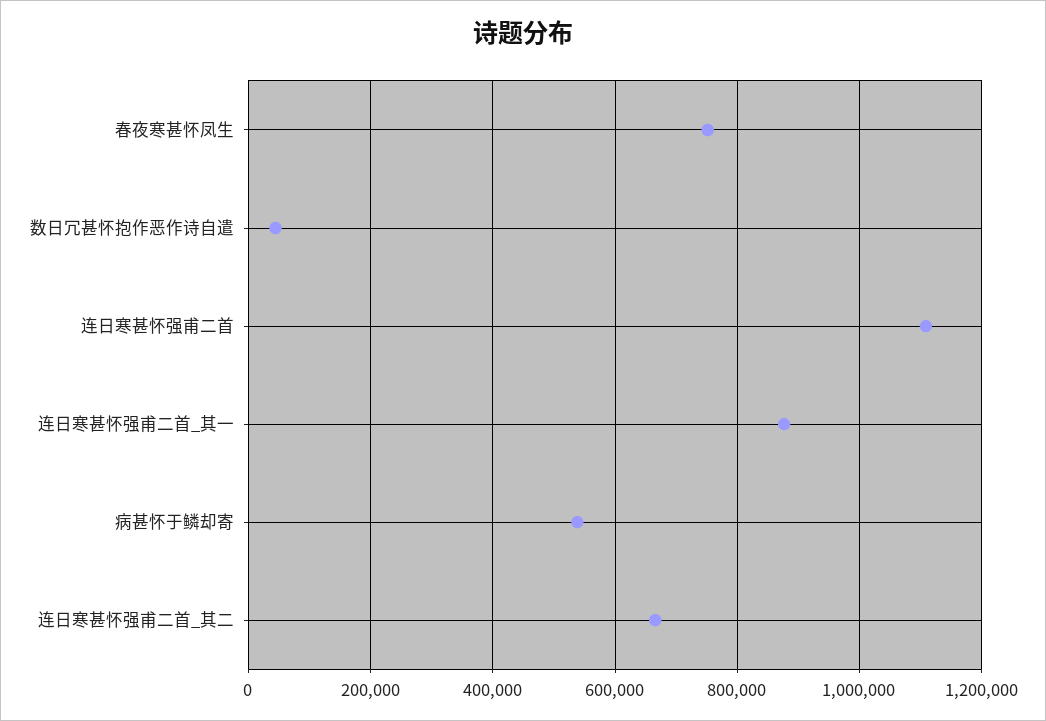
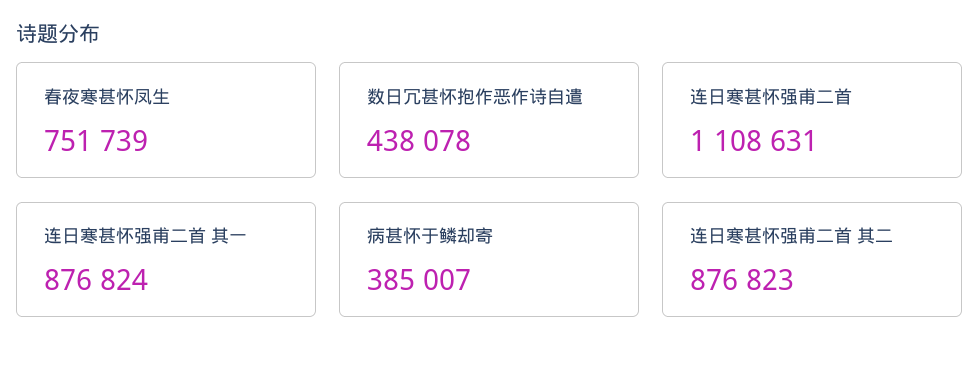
  {
    "春夜寒甚怀凤生": 751739,
-   "数日冗甚怀抱作恶作诗自遣": 40000,
+   "数日冗甚怀抱作恶作诗自遣": 438078,
    "连日寒甚怀强甫二首": 1108631,
    "连日寒甚怀强甫二首_其一": 876824,
-   "病甚怀于鳞却寄": 540000,
+   "病甚怀于鳞却寄": 385007,
-   "连日寒甚怀强甫二首_其二": 660000
+   "连日寒甚怀强甫二首_其二": 876823
  }

